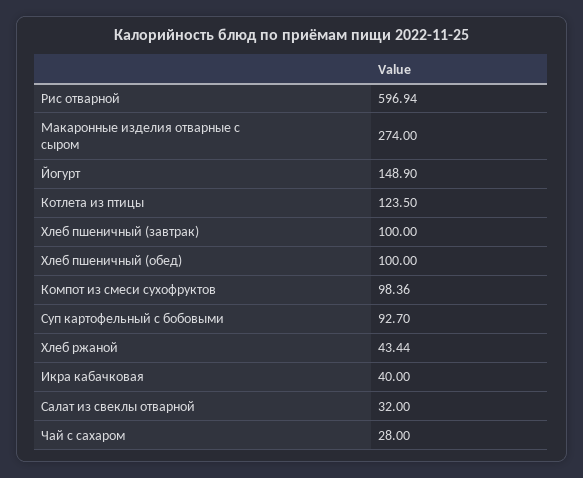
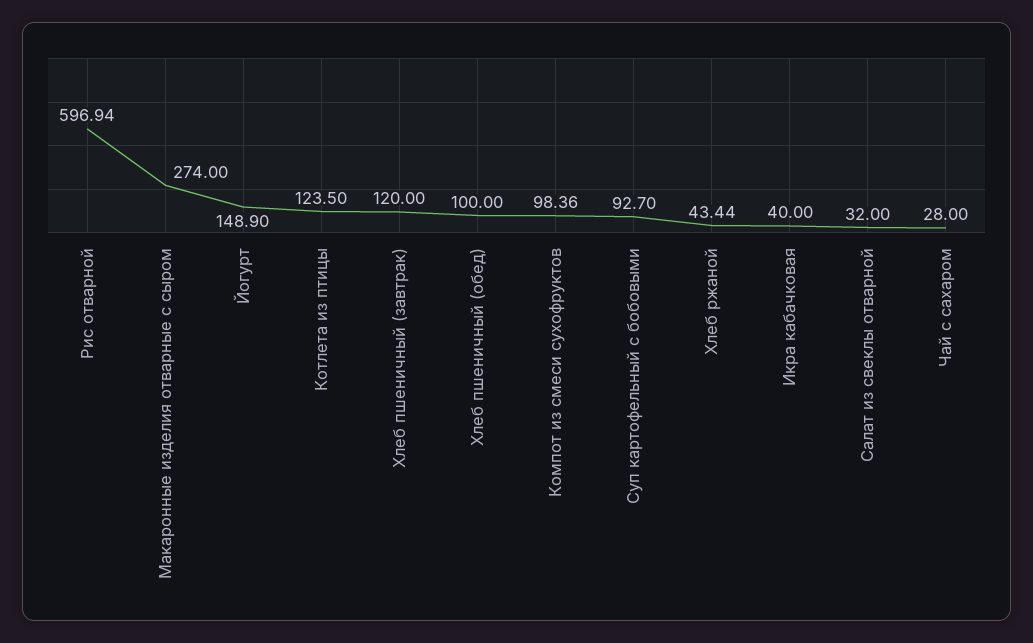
  {
    "Рис отварной": 596.94,
    "Макаронные изделия отварные с сыром": 274,
    "Йогурт": 148.9,
    "Котлета из птицы": 123.5,
-   "Хлеб пшеничный (завтрак)": 100,
+   "Хлеб пшеничный (завтрак)": 120,
    "Хлеб пшеничный (обед)": 100,
    "Компот из смеси сухофруктов": 98.36,
    "Суп картофельный с бобовыми": 92.7,
    "Хлеб ржаной": 43.44,
    "Икра кабачковая": 40,
    "Салат из свеклы отварной": 32,
    "Чай с сахаром": 28
  }

